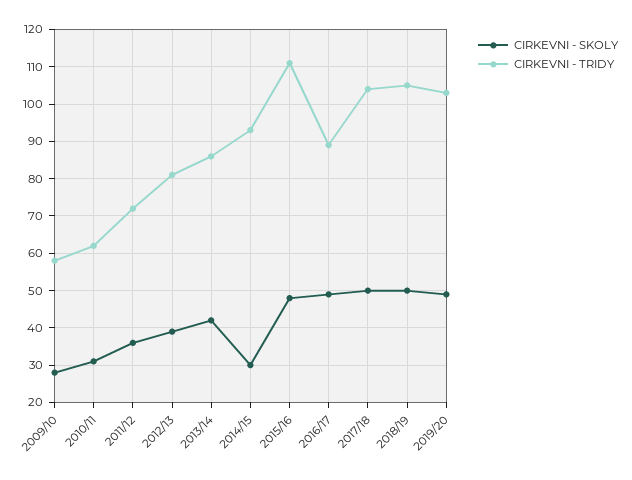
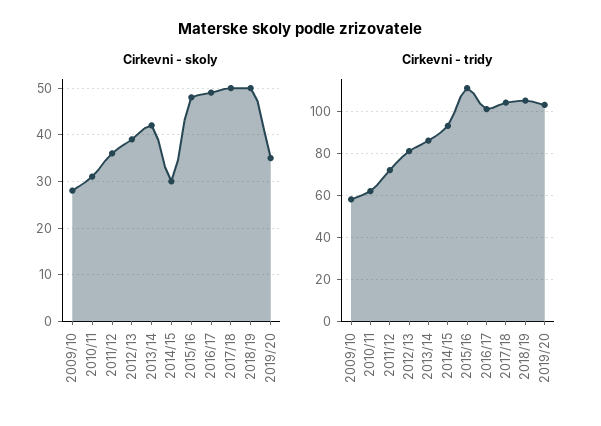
  {
    "CIRKEVNI - SKOLY": {
      "2009/10": 30,
      "2010/11": 30,
      "2011/12": 35,
      "2012/13": 40,
      "2013/14": 40,
      "2014/15": 30,
      "2015/16": 50,
      "2016/17": 50,
      "2017/18": 50,
      "2018/19": 50,
-     "2019/20": 50
+     "2019/20": 35
    },
    "CIRKEVNI - TRIDY": {
      "2009/10": 60,
      "2010/11": 60,
      "2011/12": 70,
      "2012/13": 80,
      "2013/14": 85,
      "2014/15": 95,
      "2015/16": 110,
-     "2016/17": 90,
+     "2016/17": 100,
      "2017/18": 105,
      "2018/19": 105,
      "2019/20": 105
    }
  }

